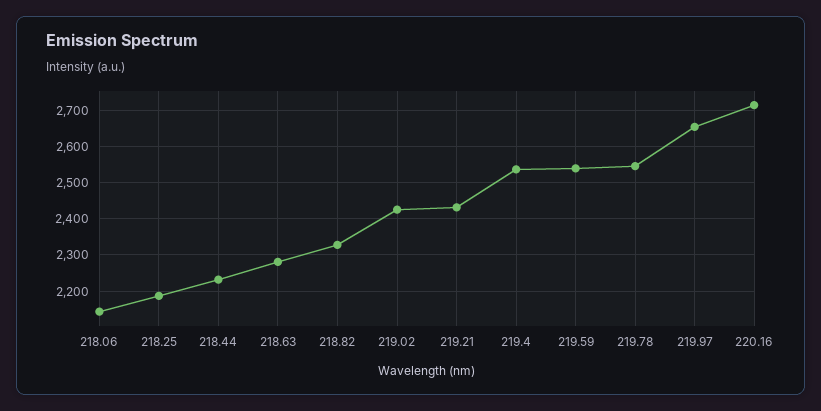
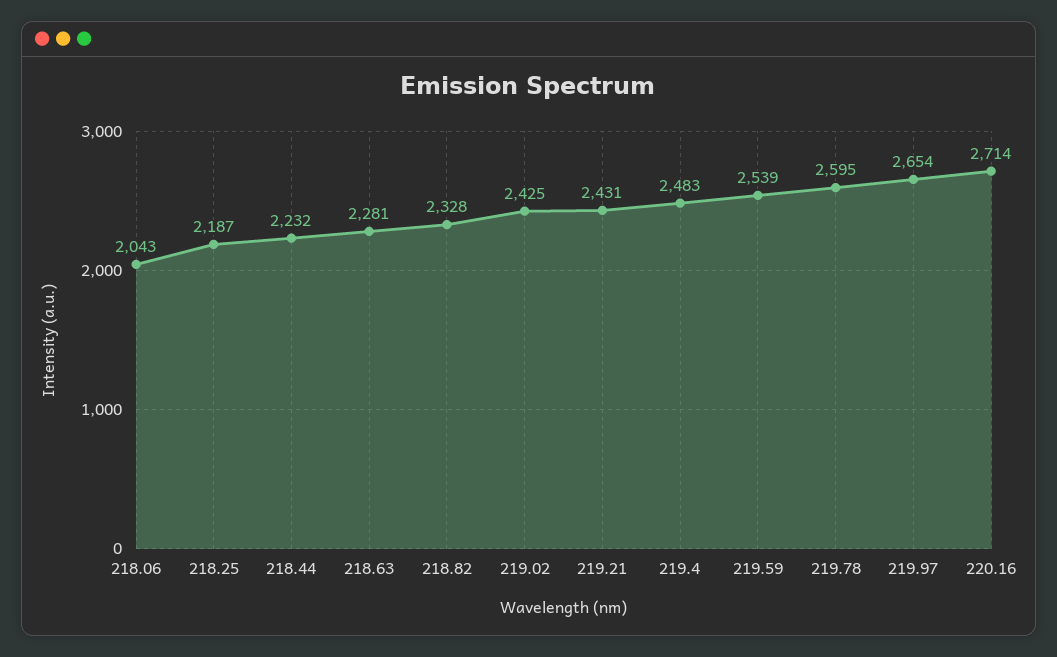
  {
-   "218.06": 2140,
+   "218.06": 2043,
    "218.25": 2187,
    "218.44": 2232,
    "218.63": 2281,
    "218.82": 2328,
    "219.02": 2425,
    "219.21": 2431,
-   "219.4": 2540,
+   "219.4": 2483,
    "219.59": 2539,
-   "219.78": 2540,
+   "219.78": 2595,
    "219.97": 2654,
    "220.16": 2714
  }

